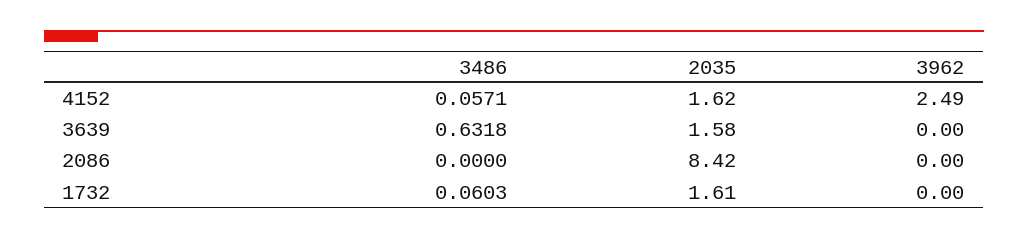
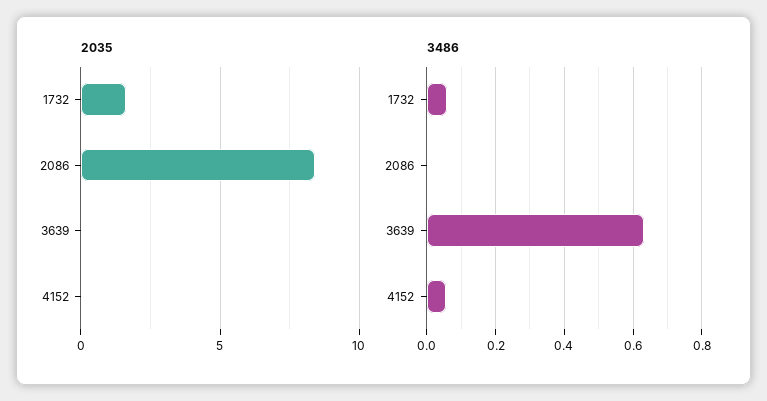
  {
    "3486": {
      "4152": 0.0571,
      "3639": 0.6318,
      "2086": 0,
      "1732": 0.0603
    },
    "2035": {
-     "4152": 1.62,
+     "4152": 0,
-     "3639": 1.58,
+     "3639": 0,
      "2086": 8.42,
      "1732": 1.61
-   },
+   }
-   "3962": {
-     "4152": 2.49,
-     "3639": 0,
-     "2086": 0,
-     "1732": 0
-   }
  }

